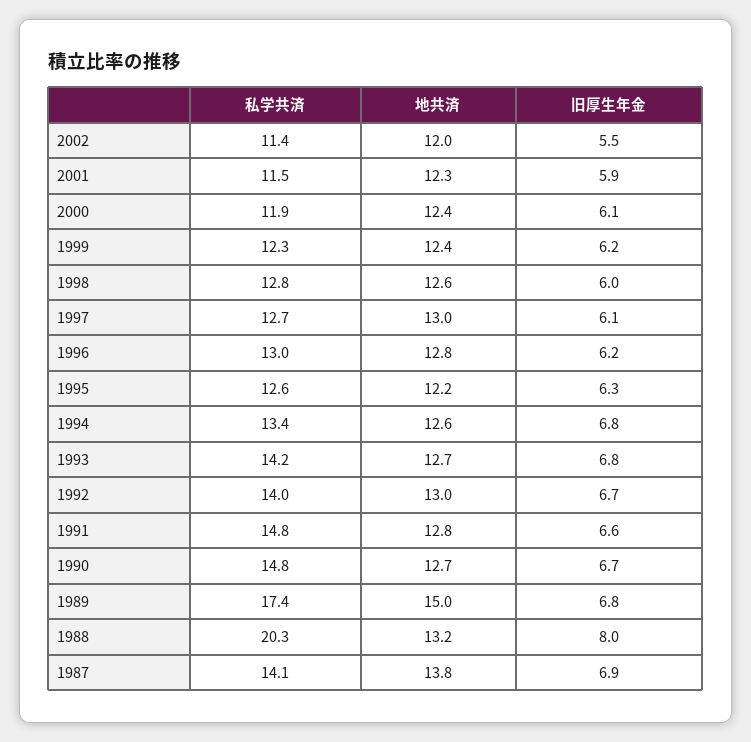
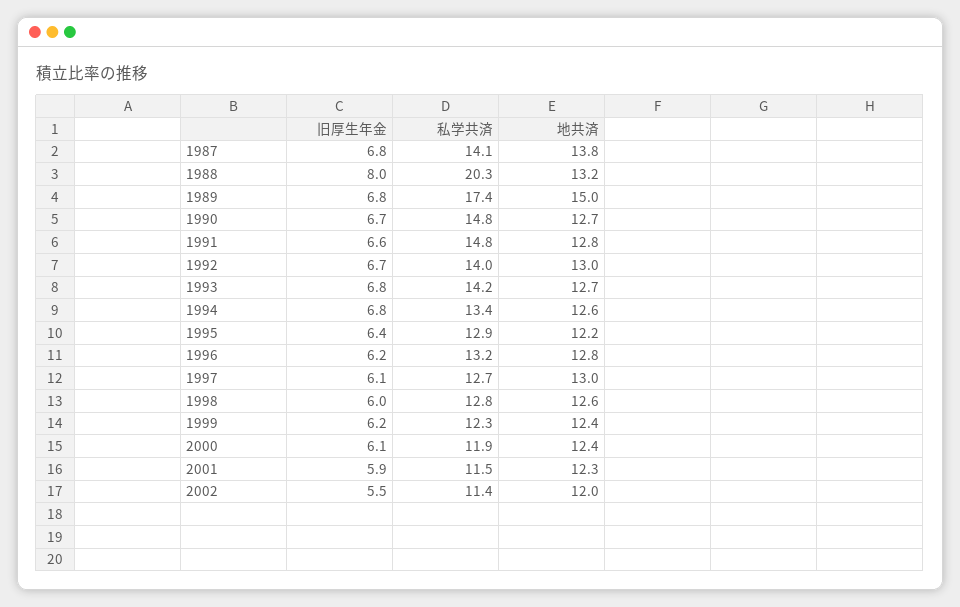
  {
    "私学共済": {
      "2002": 11.4,
      "2001": 11.5,
      "2000": 11.9,
      "1999": 12.3,
      "1998": 12.8,
      "1997": 12.7,
-     "1996": 13,
+     "1996": 13.2,
-     "1995": 12.6,
+     "1995": 12.9,
      "1994": 13.4,
      "1993": 14.2,
      "1992": 14,
      "1991": 14.8,
      "1990": 14.8,
      "1989": 17.4,
      "1988": 20.3,
      "1987": 14.1
    },
    "地共済": {
      "2002": 12,
      "2001": 12.3,
      "2000": 12.4,
      "1999": 12.4,
      "1998": 12.6,
      "1997": 13,
      "1996": 12.8,
      "1995": 12.2,
      "1994": 12.6,
      "1993": 12.7,
      "1992": 13,
      "1991": 12.8,
      "1990": 12.7,
      "1989": 15,
      "1988": 13.2,
      "1987": 13.8
    },
    "旧厚生年金": {
      "2002": 5.5,
      "2001": 5.9,
      "2000": 6.1,
      "1999": 6.2,
      "1998": 6,
      "1997": 6.1,
      "1996": 6.2,
-     "1995": 6.3,
+     "1995": 6.4,
      "1994": 6.8,
      "1993": 6.8,
      "1992": 6.7,
      "1991": 6.6,
      "1990": 6.7,
      "1989": 6.8,
      "1988": 8,
-     "1987": 6.9
+     "1987": 6.8
    }
  }

